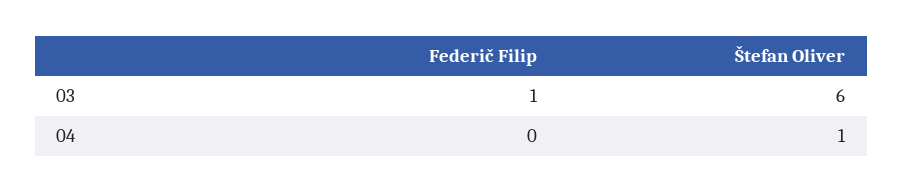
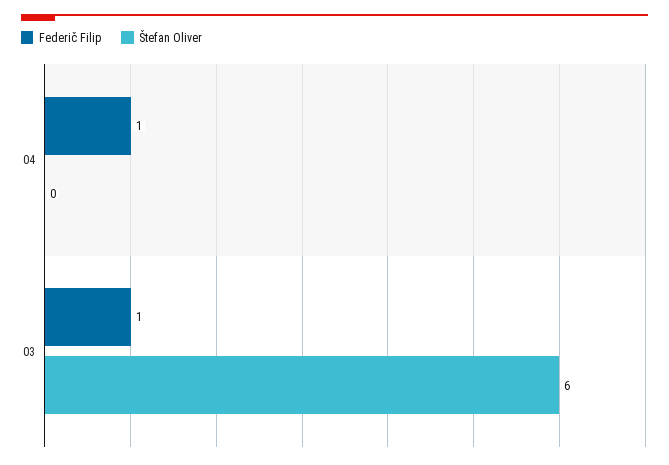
  {
    "Federič Filip": {
      "03": 1,
-     "04": 0
+     "04": 1
    },
    "Štefan Oliver": {
      "03": 6,
-     "04": 1
+     "04": 0
    }
  }

